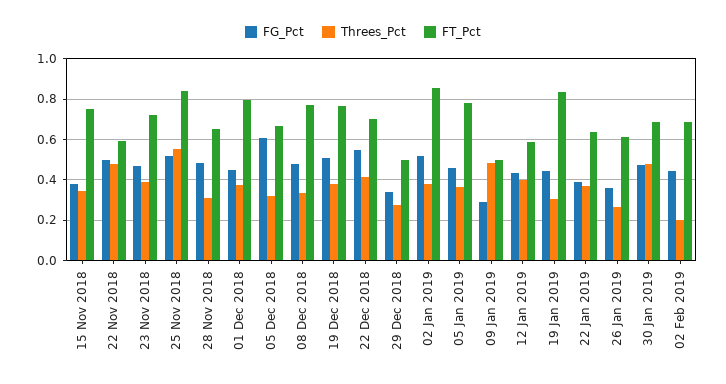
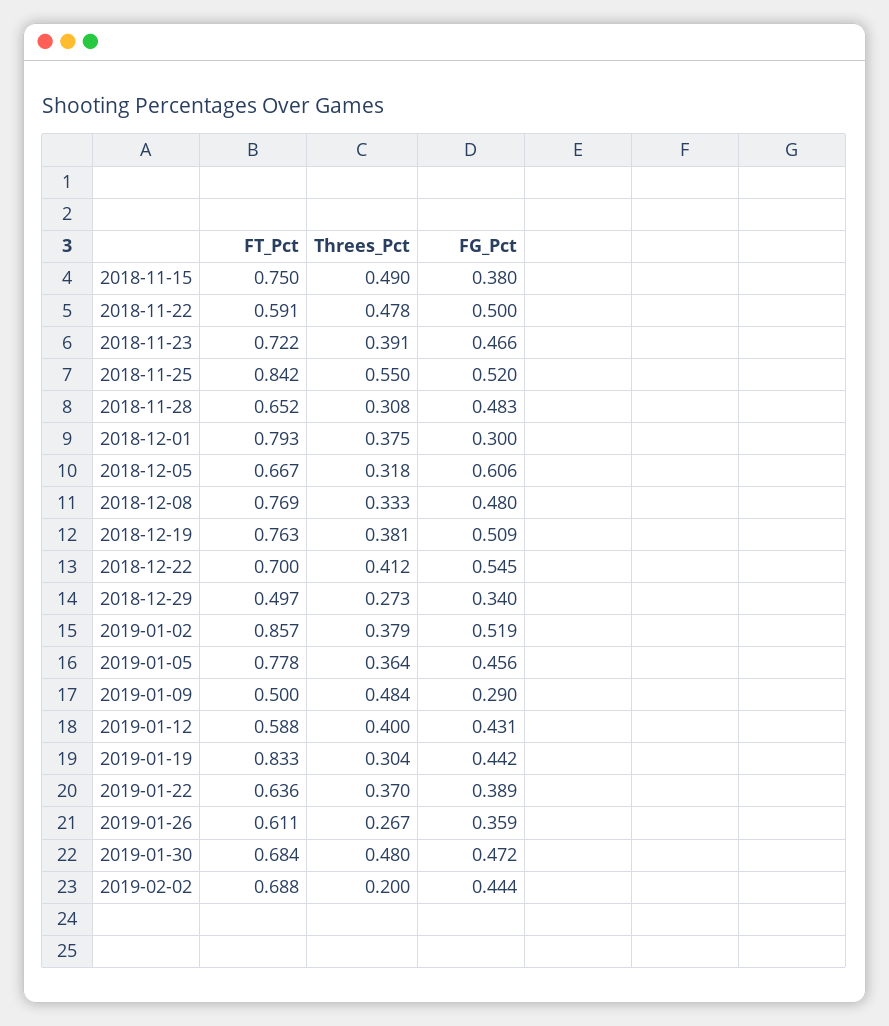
  {
    "FG_Pct": {
      "15 Nov 2018": 0.38,
      "22 Nov 2018": 0.5,
      "23 Nov 2018": 0.466,
      "25 Nov 2018": 0.52,
      "28 Nov 2018": 0.483,
-     "01 Dec 2018": 0.45,
+     "01 Dec 2018": 0.3,
      "05 Dec 2018": 0.606,
      "08 Dec 2018": 0.48,
      "19 Dec 2018": 0.509,
      "22 Dec 2018": 0.545,
      "29 Dec 2018": 0.34,
      "02 Jan 2019": 0.519,
      "05 Jan 2019": 0.456,
      "09 Jan 2019": 0.29,
      "12 Jan 2019": 0.431,
      "19 Jan 2019": 0.442,
      "22 Jan 2019": 0.389,
      "26 Jan 2019": 0.359,
      "30 Jan 2019": 0.472,
      "02 Feb 2019": 0.444
    },
    "Threes_Pct": {
-     "15 Nov 2018": 0.35,
+     "15 Nov 2018": 0.49,
      "22 Nov 2018": 0.478,
      "23 Nov 2018": 0.391,
      "25 Nov 2018": 0.55,
      "28 Nov 2018": 0.308,
      "01 Dec 2018": 0.375,
      "05 Dec 2018": 0.318,
      "08 Dec 2018": 0.333,
      "19 Dec 2018": 0.381,
      "22 Dec 2018": 0.412,
      "29 Dec 2018": 0.273,
      "02 Jan 2019": 0.379,
      "05 Jan 2019": 0.364,
      "09 Jan 2019": 0.484,
      "12 Jan 2019": 0.4,
      "19 Jan 2019": 0.304,
      "22 Jan 2019": 0.37,
      "26 Jan 2019": 0.267,
      "30 Jan 2019": 0.48,
      "02 Feb 2019": 0.2
    },
    "FT_Pct": {
      "15 Nov 2018": 0.75,
      "22 Nov 2018": 0.591,
      "23 Nov 2018": 0.722,
      "25 Nov 2018": 0.842,
      "28 Nov 2018": 0.652,
      "01 Dec 2018": 0.793,
      "05 Dec 2018": 0.667,
      "08 Dec 2018": 0.769,
      "19 Dec 2018": 0.763,
      "22 Dec 2018": 0.7,
      "29 Dec 2018": 0.497,
      "02 Jan 2019": 0.857,
      "05 Jan 2019": 0.778,
      "09 Jan 2019": 0.5,
      "12 Jan 2019": 0.588,
      "19 Jan 2019": 0.833,
      "22 Jan 2019": 0.636,
      "26 Jan 2019": 0.611,
      "30 Jan 2019": 0.684,
      "02 Feb 2019": 0.688
    }
  }

